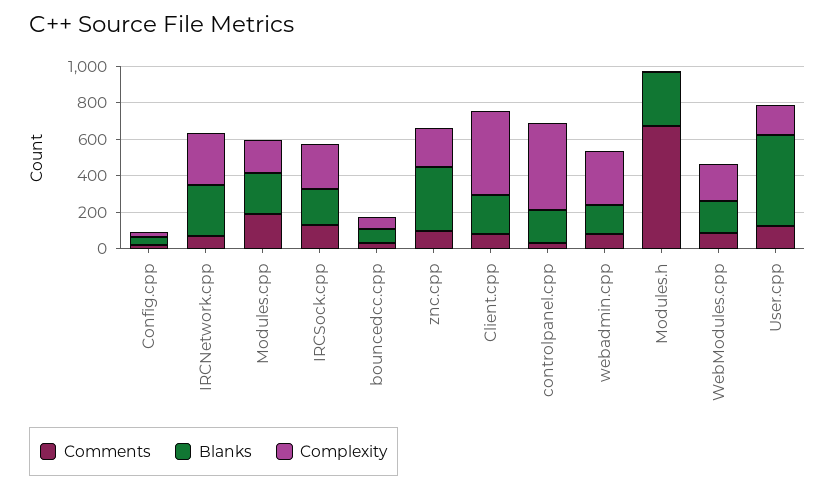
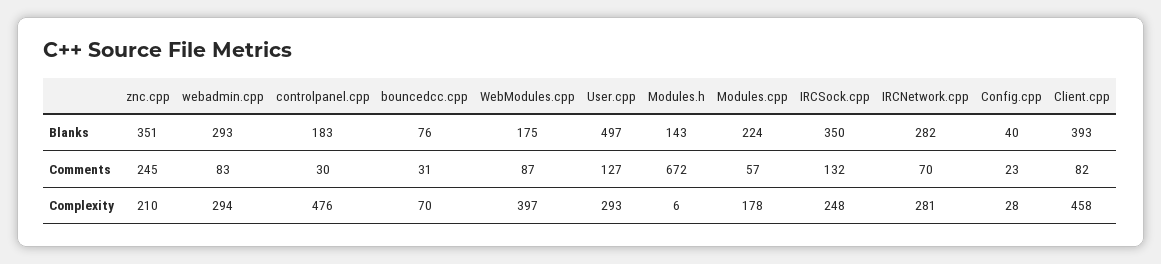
  {
    "Comments": {
      "Config.cpp": 23,
      "IRCNetwork.cpp": 70,
-     "Modules.cpp": 200,
+     "Modules.cpp": 57,
      "IRCSock.cpp": 132,
      "bouncedcc.cpp": 31,
-     "znc.cpp": 100,
+     "znc.cpp": 245,
      "Client.cpp": 82,
      "controlpanel.cpp": 30,
      "webadmin.cpp": 83,
      "Modules.h": 672,
      "WebModules.cpp": 87,
      "User.cpp": 127
    },
    "Blanks": {
      "Config.cpp": 40,
      "IRCNetwork.cpp": 282,
      "Modules.cpp": 224,
-     "IRCSock.cpp": 200,
+     "IRCSock.cpp": 350,
      "bouncedcc.cpp": 76,
      "znc.cpp": 351,
-     "Client.cpp": 200,
+     "Client.cpp": 393,
      "controlpanel.cpp": 183,
-     "webadmin.cpp": 150,
+     "webadmin.cpp": 293,
-     "Modules.h": 300,
+     "Modules.h": 143,
      "WebModules.cpp": 175,
      "User.cpp": 497
    },
    "Complexity": {
      "Config.cpp": 28,
      "IRCNetwork.cpp": 281,
      "Modules.cpp": 178,
      "IRCSock.cpp": 248,
      "bouncedcc.cpp": 70,
      "znc.cpp": 210,
      "Client.cpp": 458,
      "controlpanel.cpp": 476,
      "webadmin.cpp": 294,
      "Modules.h": 6,
-     "WebModules.cpp": 200,
+     "WebModules.cpp": 397,
-     "User.cpp": 150
+     "User.cpp": 293
    }
  }

